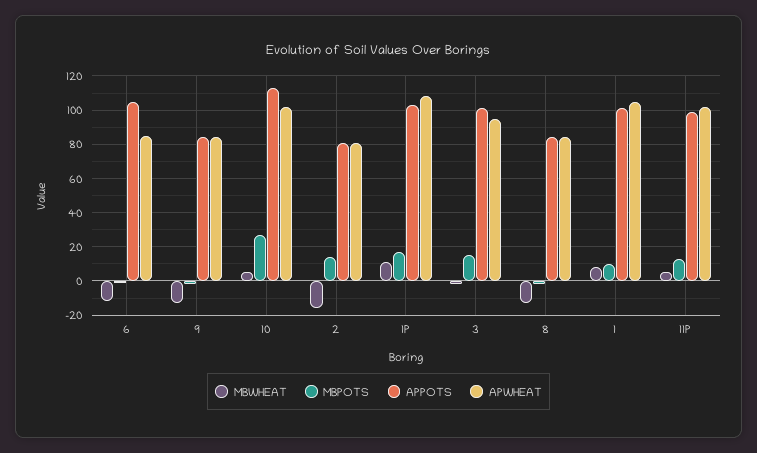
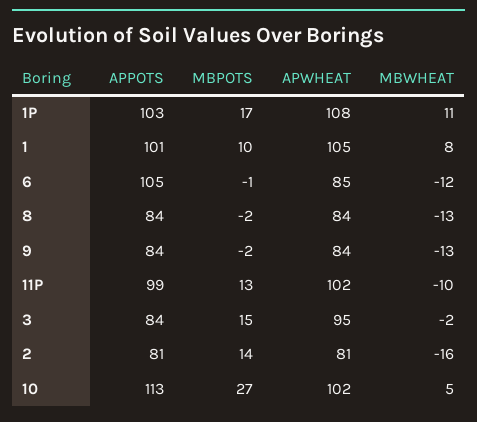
  {
    "MBWHEAT": {
      "6": -12,
      "9": -13,
      "10": 5,
      "2": -16,
      "1P": 11,
      "3": -2,
      "8": -13,
      "1": 8,
-     "11P": 5
+     "11P": -10
    },
    "MBPOTS": {
      "6": -1,
      "9": -2,
      "10": 27,
      "2": 14,
      "1P": 17,
      "3": 15,
      "8": -2,
      "1": 10,
      "11P": 13
    },
    "APPOTS": {
      "6": 105,
      "9": 84,
      "10": 113,
      "2": 81,
      "1P": 103,
-     "3": 100,
+     "3": 84,
      "8": 84,
      "1": 101,
      "11P": 99
    },
    "APWHEAT": {
      "6": 85,
      "9": 84,
      "10": 102,
      "2": 81,
      "1P": 108,
      "3": 95,
      "8": 84,
      "1": 105,
      "11P": 102
    }
  }

